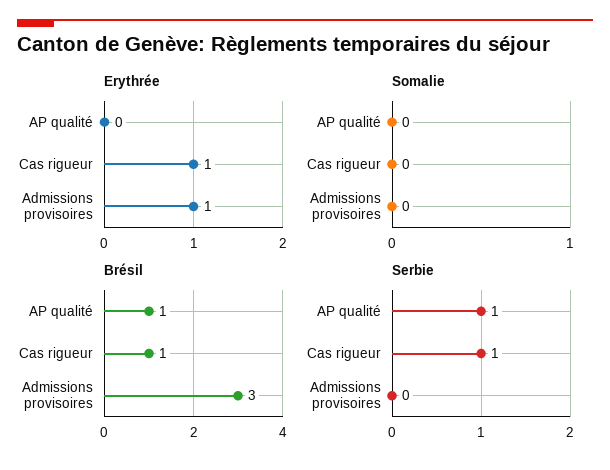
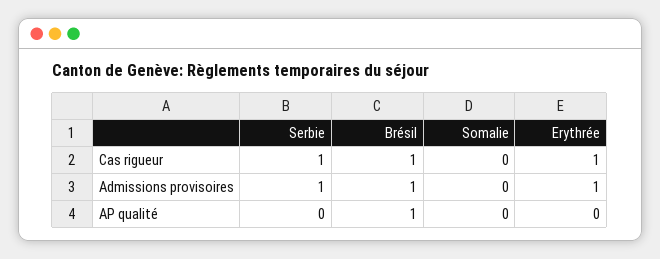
  {
    "Erythrée": {
      "AP qualité": 0,
      "Cas rigueur": 1,
      "Admissions provisoires": 1
    },
    "Somalie": {
      "AP qualité": 0,
      "Cas rigueur": 0,
      "Admissions provisoires": 0
    },
    "Brésil": {
      "AP qualité": 1,
      "Cas rigueur": 1,
-     "Admissions provisoires": 3
+     "Admissions provisoires": 1
    },
    "Serbie": {
-     "AP qualité": 1,
+     "AP qualité": 0,
      "Cas rigueur": 1,
-     "Admissions provisoires": 0
+     "Admissions provisoires": 1
    }
  }

